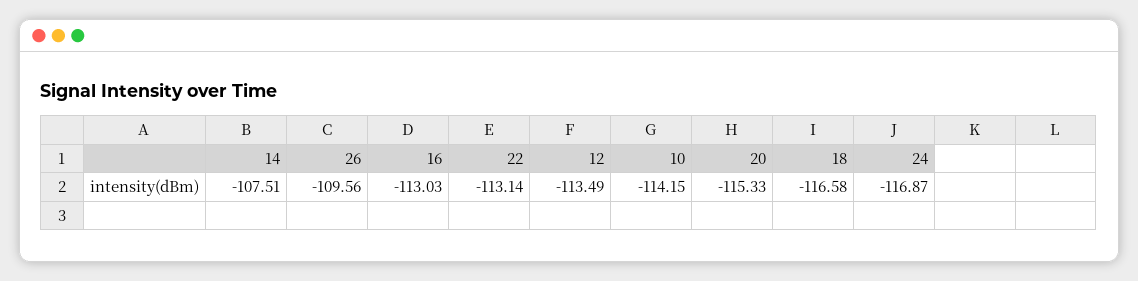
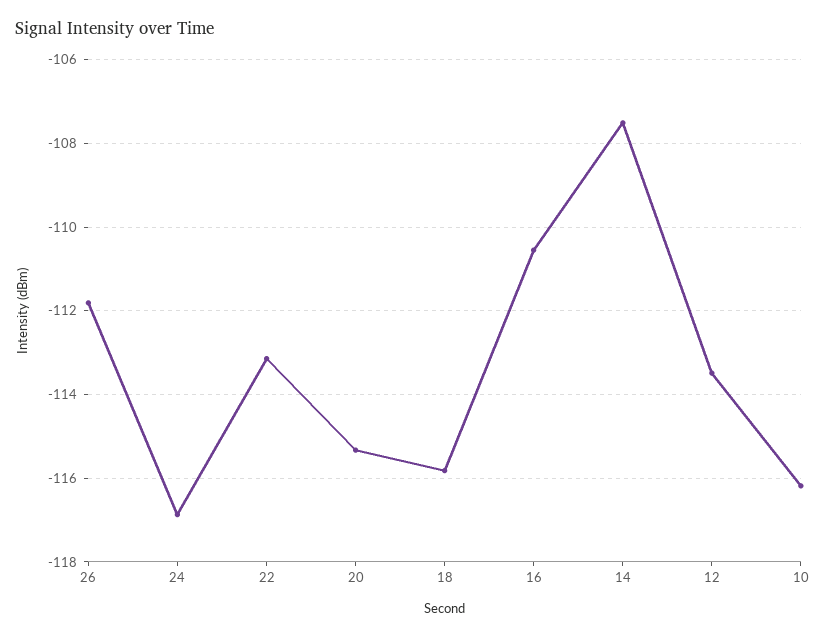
  {
    "14": -107.51,
-   "26": -109.56,
+   "26": -111.8,
-   "16": -113.03,
+   "16": -110.6,
    "22": -113.14,
    "12": -113.49,
-   "10": -114.15,
+   "10": -116.2,
    "20": -115.33,
-   "18": -116.58,
+   "18": -115.8,
    "24": -116.87
  }

